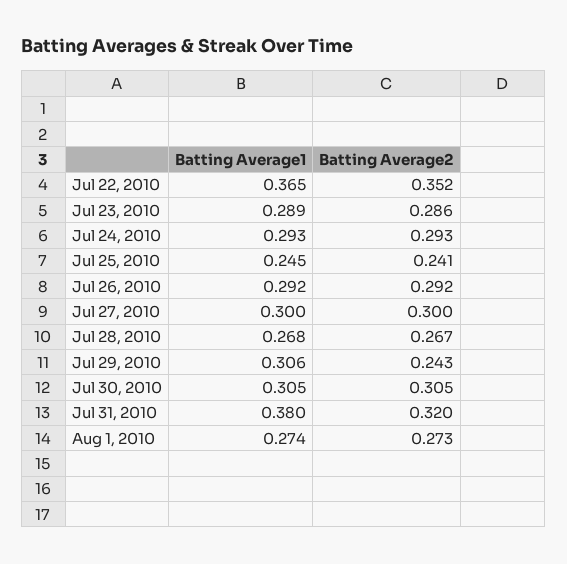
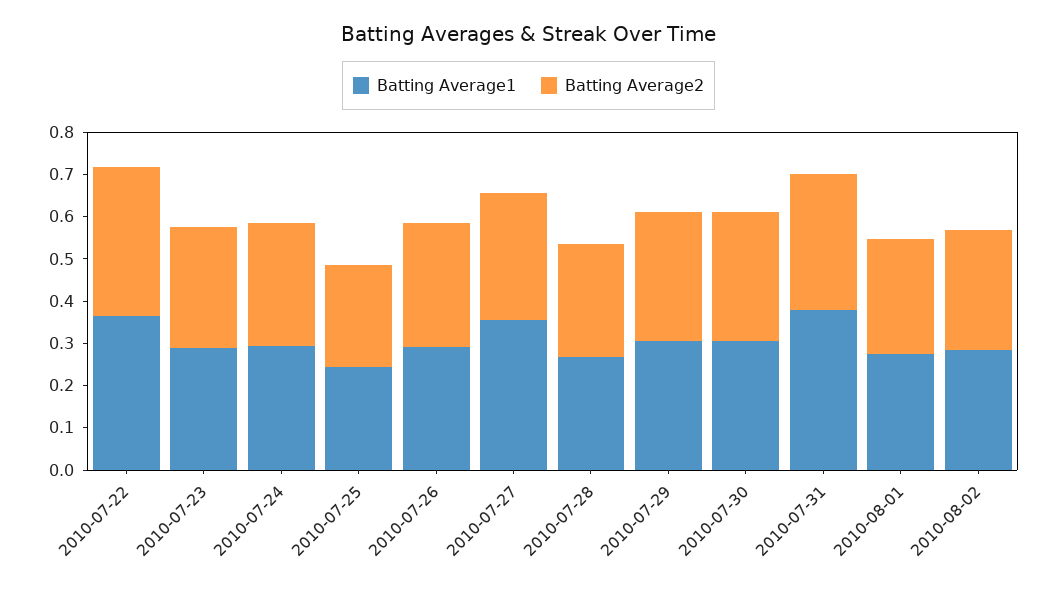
  {
    "Batting Average1": {
      "Jul 22, 2010": 0.365,
      "Jul 23, 2010": 0.289,
      "Jul 24, 2010": 0.293,
      "Jul 25, 2010": 0.245,
      "Jul 26, 2010": 0.292,
-     "Jul 27, 2010": 0.3,
+     "Jul 27, 2010": 0.36,
      "Jul 28, 2010": 0.268,
      "Jul 29, 2010": 0.306,
      "Jul 30, 2010": 0.305,
      "Jul 31, 2010": 0.38,
-     "Aug 1, 2010": 0.274
+     "Aug 1, 2010": 0.274,
+     "2010-08-02": 0.28
    },
    "Batting Average2": {
      "Jul 22, 2010": 0.352,
      "Jul 23, 2010": 0.286,
      "Jul 24, 2010": 0.293,
      "Jul 25, 2010": 0.241,
      "Jul 26, 2010": 0.292,
      "Jul 27, 2010": 0.3,
      "Jul 28, 2010": 0.267,
-     "Jul 29, 2010": 0.243,
+     "Jul 29, 2010": 0.3,
      "Jul 30, 2010": 0.305,
      "Jul 31, 2010": 0.32,
-     "Aug 1, 2010": 0.273
+     "Aug 1, 2010": 0.273,
+     "2010-08-02": 0.28
    }
  }

